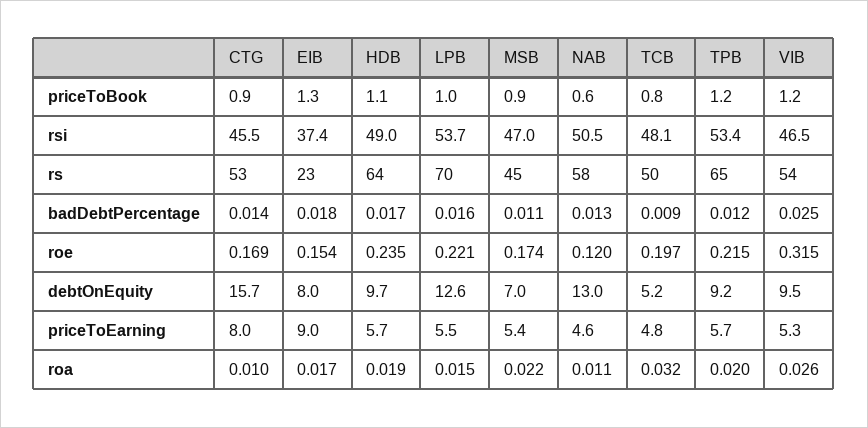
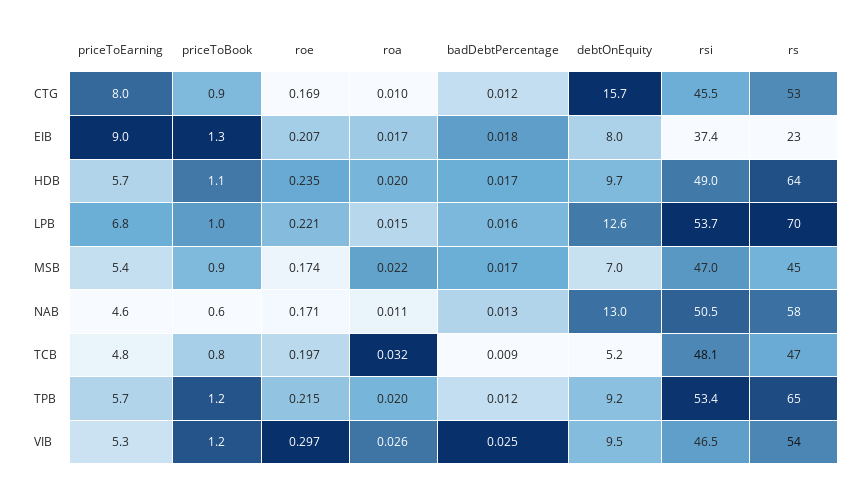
  {
    "CTG": {
      "priceToBook": 0.9,
      "rsi": 45.5,
      "rs": 53,
-     "badDebtPercentage": 0.014,
+     "badDebtPercentage": 0.012,
      "roe": 0.169,
      "debtOnEquity": 15.7,
      "priceToEarning": 8,
      "roa": 0.01
    },
    "EIB": {
      "priceToBook": 1.3,
      "rsi": 37.4,
      "rs": 23,
      "badDebtPercentage": 0.018,
-     "roe": 0.154,
+     "roe": 0.207,
      "debtOnEquity": 8,
      "priceToEarning": 9,
      "roa": 0.017
    },
    "HDB": {
      "priceToBook": 1.1,
      "rsi": 49,
      "rs": 64,
      "badDebtPercentage": 0.017,
      "roe": 0.235,
      "debtOnEquity": 9.7,
      "priceToEarning": 5.7,
-     "roa": 0.019
+     "roa": 0.02
    },
    "LPB": {
      "priceToBook": 1,
      "rsi": 53.7,
      "rs": 70,
      "badDebtPercentage": 0.016,
      "roe": 0.221,
      "debtOnEquity": 12.6,
-     "priceToEarning": 5.5,
+     "priceToEarning": 6.8,
      "roa": 0.015
    },
    "MSB": {
      "priceToBook": 0.9,
      "rsi": 47,
      "rs": 45,
-     "badDebtPercentage": 0.011,
+     "badDebtPercentage": 0.017,
      "roe": 0.174,
      "debtOnEquity": 7,
      "priceToEarning": 5.4,
      "roa": 0.022
    },
    "NAB": {
      "priceToBook": 0.6,
      "rsi": 50.5,
      "rs": 58,
      "badDebtPercentage": 0.013,
-     "roe": 0.12,
+     "roe": 0.171,
      "debtOnEquity": 13,
      "priceToEarning": 4.6,
      "roa": 0.011
    },
    "TCB": {
      "priceToBook": 0.8,
      "rsi": 48.1,
-     "rs": 50,
+     "rs": 47,
      "badDebtPercentage": 0.009,
      "roe": 0.197,
      "debtOnEquity": 5.2,
      "priceToEarning": 4.8,
      "roa": 0.032
    },
    "TPB": {
      "priceToBook": 1.2,
      "rsi": 53.4,
      "rs": 65,
      "badDebtPercentage": 0.012,
      "roe": 0.215,
      "debtOnEquity": 9.2,
      "priceToEarning": 5.7,
      "roa": 0.02
    },
    "VIB": {
      "priceToBook": 1.2,
      "rsi": 46.5,
      "rs": 54,
      "badDebtPercentage": 0.025,
-     "roe": 0.315,
+     "roe": 0.297,
      "debtOnEquity": 9.5,
      "priceToEarning": 5.3,
      "roa": 0.026
    }
  }

